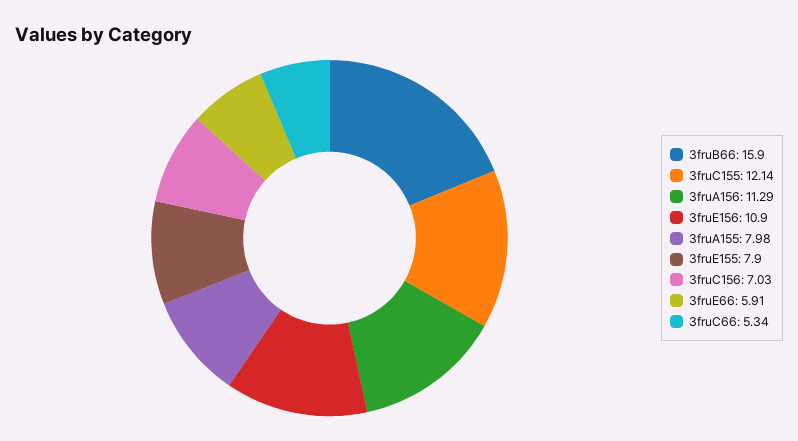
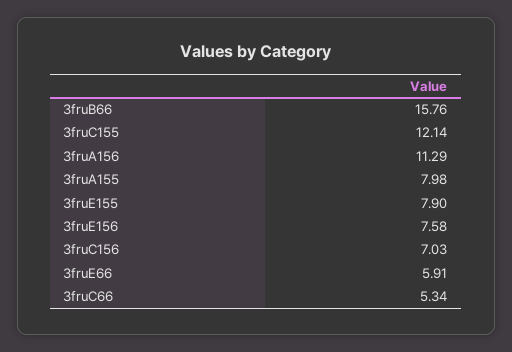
  {
-   "3fruB66": 15.9,
+   "3fruB66": 15.76,
    "3fruC155": 12.14,
    "3fruA156": 11.29,
-   "3fruE156": 10.9,
+   "3fruE156": 7.58,
    "3fruA155": 7.98,
    "3fruE155": 7.9,
    "3fruC156": 7.03,
    "3fruE66": 5.91,
    "3fruC66": 5.34
  }

